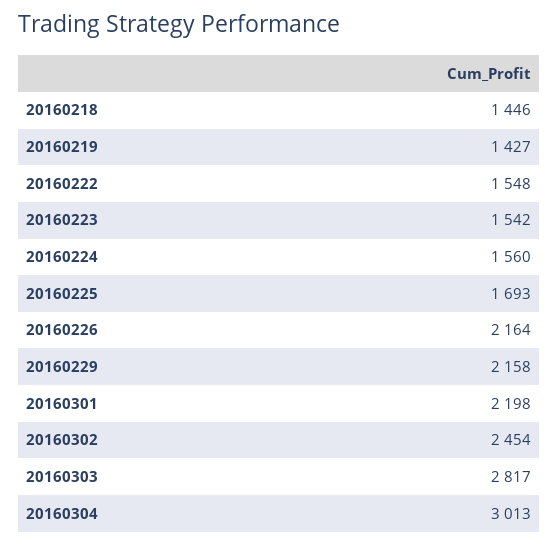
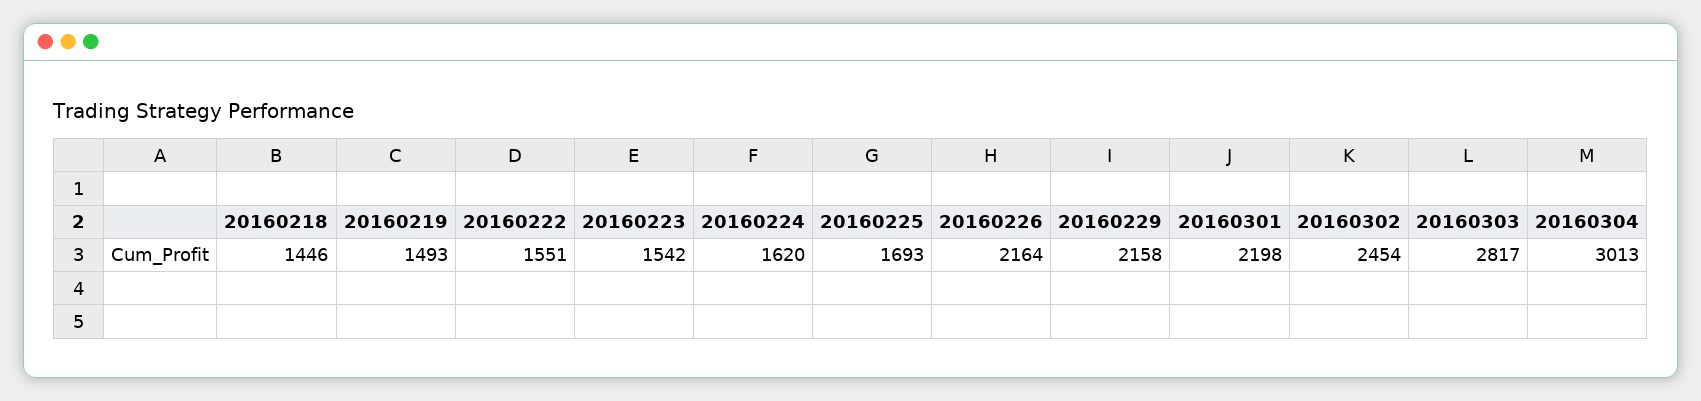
  {
    "20160218": 1446,
-   "20160219": 1427,
+   "20160219": 1493,
-   "20160222": 1548,
+   "20160222": 1551,
    "20160223": 1542,
-   "20160224": 1560,
+   "20160224": 1620,
    "20160225": 1693,
    "20160226": 2164,
    "20160229": 2158,
    "20160301": 2198,
    "20160302": 2454,
    "20160303": 2817,
    "20160304": 3013
  }

